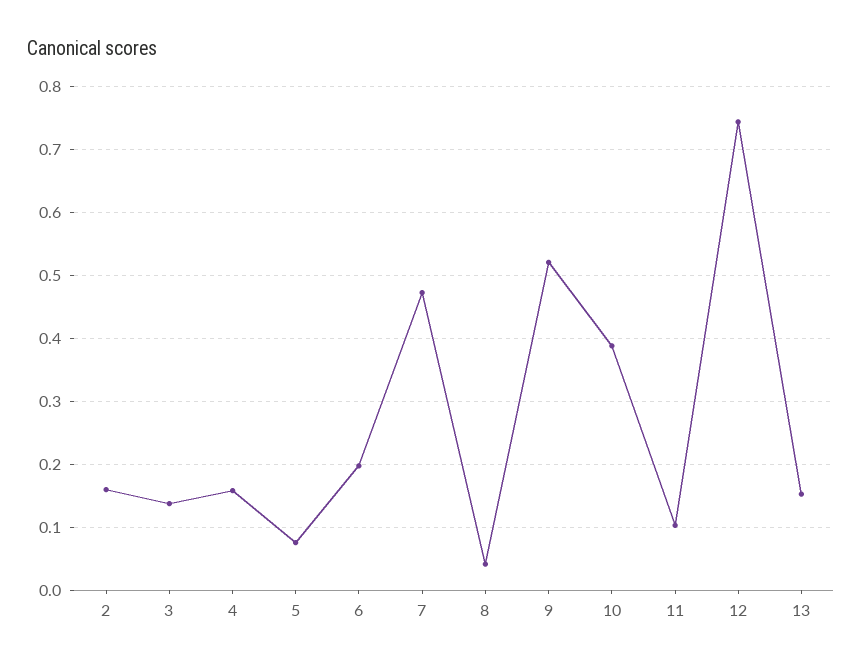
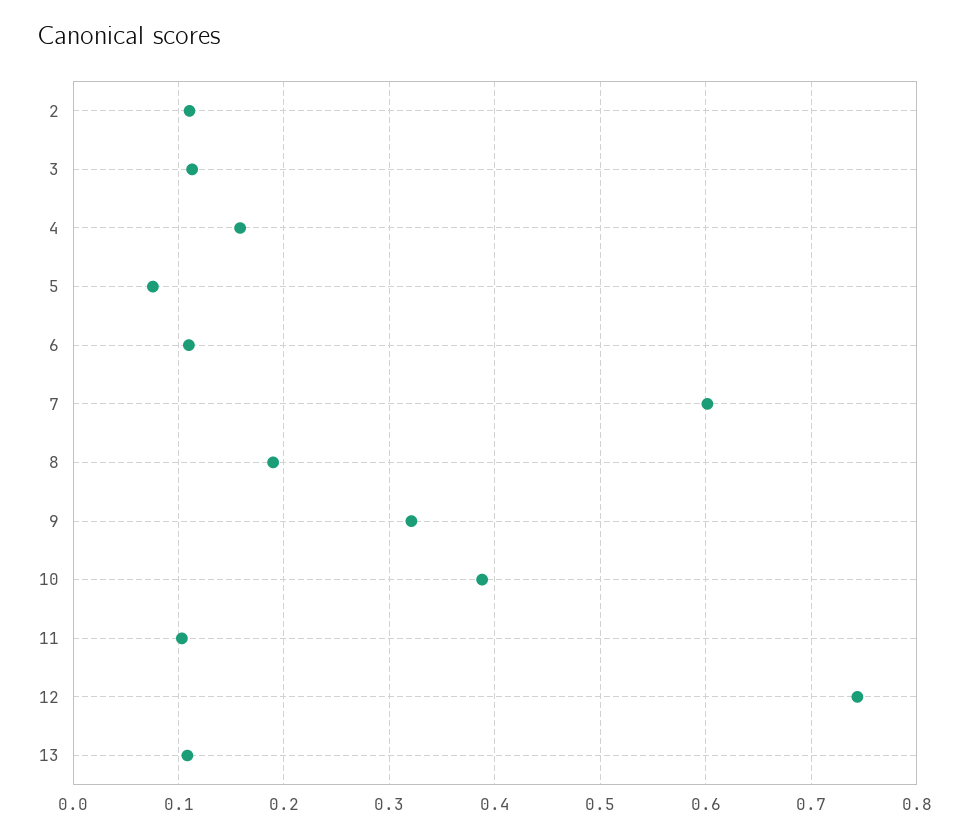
  {
-   "2": 0.16,
+   "2": 0.11,
-   "3": 0.14,
+   "3": 0.11,
    "4": 0.16,
    "5": 0.08,
-   "6": 0.2,
+   "6": 0.11,
-   "7": 0.47,
+   "7": 0.6,
-   "8": 0.04,
+   "8": 0.19,
-   "9": 0.52,
+   "9": 0.32,
    "10": 0.39,
    "11": 0.1,
    "12": 0.74,
-   "13": 0.15
+   "13": 0.11
  }

